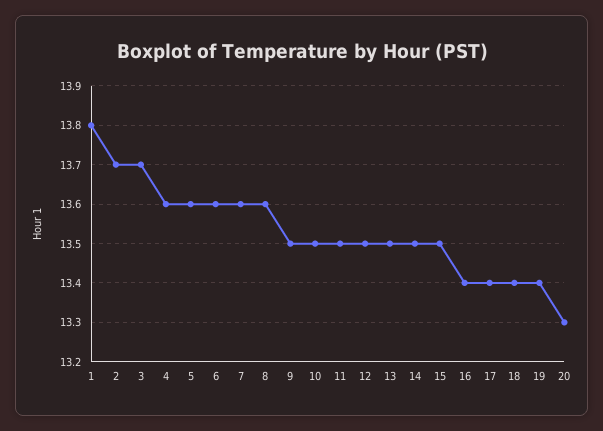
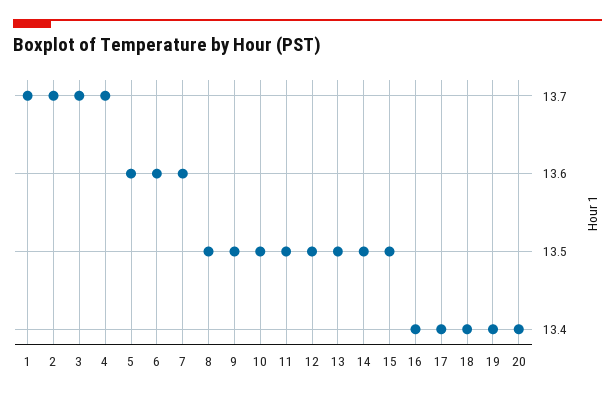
  {
-   "1": 13.8,
+   "1": 13.7,
    "2": 13.7,
    "3": 13.7,
-   "4": 13.6,
+   "4": 13.7,
    "5": 13.6,
    "6": 13.6,
    "7": 13.6,
-   "8": 13.6,
+   "8": 13.5,
    "9": 13.5,
    "10": 13.5,
    "11": 13.5,
    "12": 13.5,
    "13": 13.5,
    "14": 13.5,
    "15": 13.5,
    "16": 13.4,
    "17": 13.4,
    "18": 13.4,
    "19": 13.4,
-   "20": 13.3
+   "20": 13.4
  }

